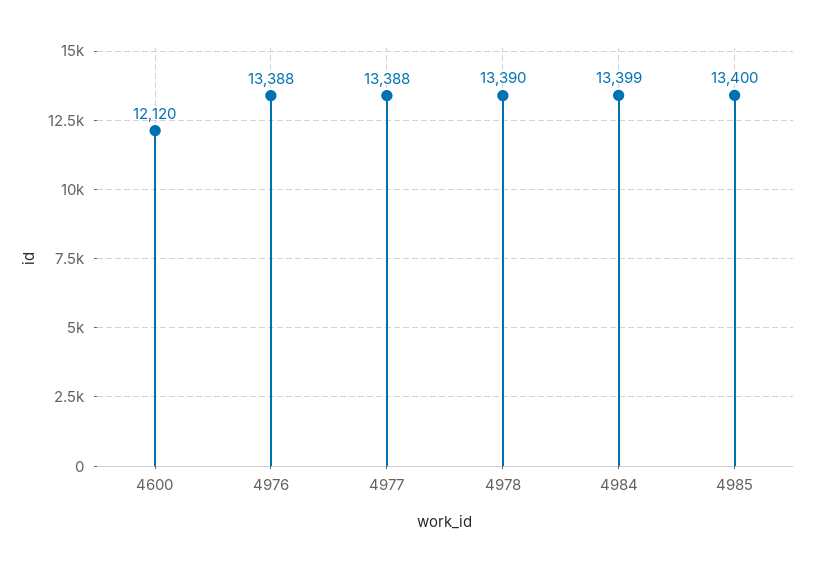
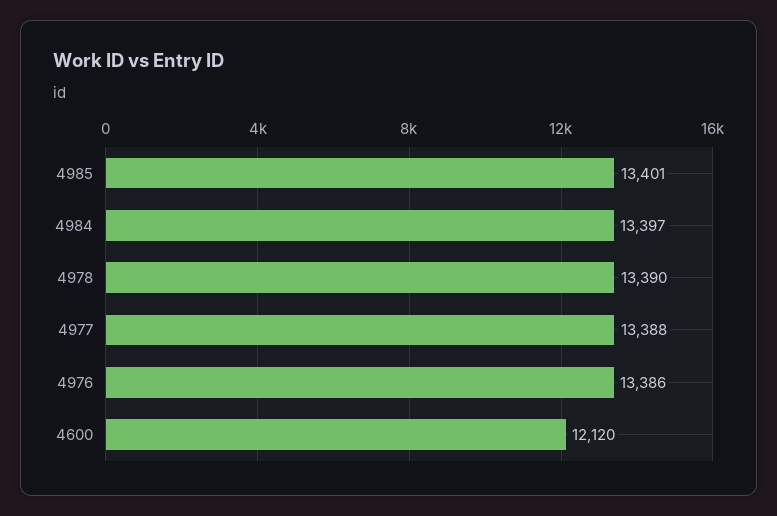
  {
    "4600": 12120,
-   "4976": 13388,
+   "4976": 13386,
    "4977": 13388,
    "4978": 13390,
-   "4984": 13399,
+   "4984": 13397,
-   "4985": 13400
+   "4985": 13401
  }

